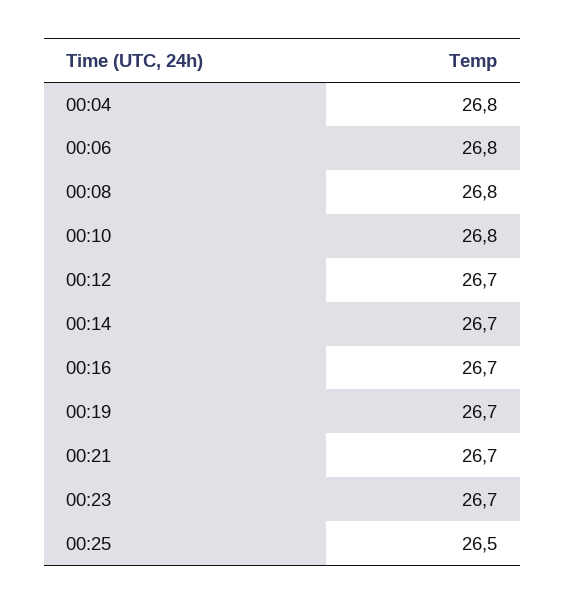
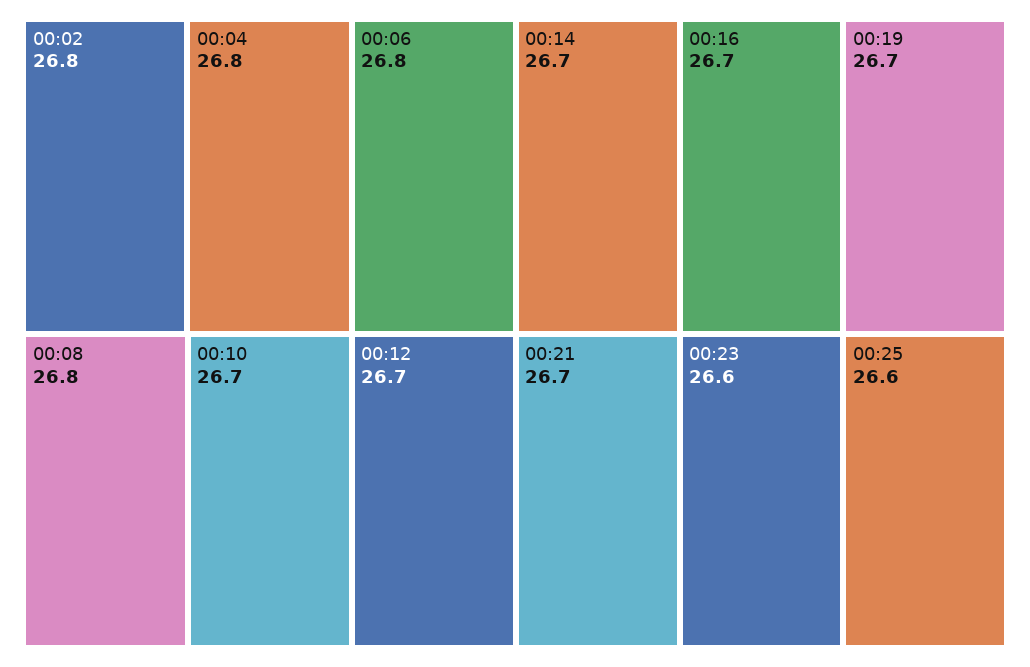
  {
    "00:04": 26.8,
    "00:06": 26.8,
    "00:08": 26.8,
-   "00:10": 26.8,
+   "00:10": 26.7,
    "00:12": 26.7,
    "00:14": 26.7,
    "00:16": 26.7,
    "00:19": 26.7,
    "00:21": 26.7,
-   "00:23": 26.7,
+   "00:23": 26.6,
-   "00:25": 26.5
+   "00:25": 26.6,
+   "00:02": 26.8
  }

